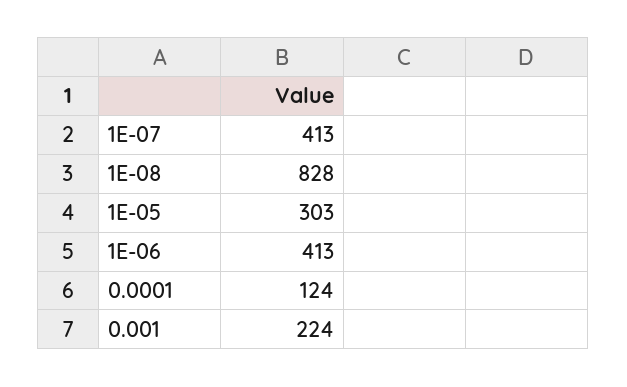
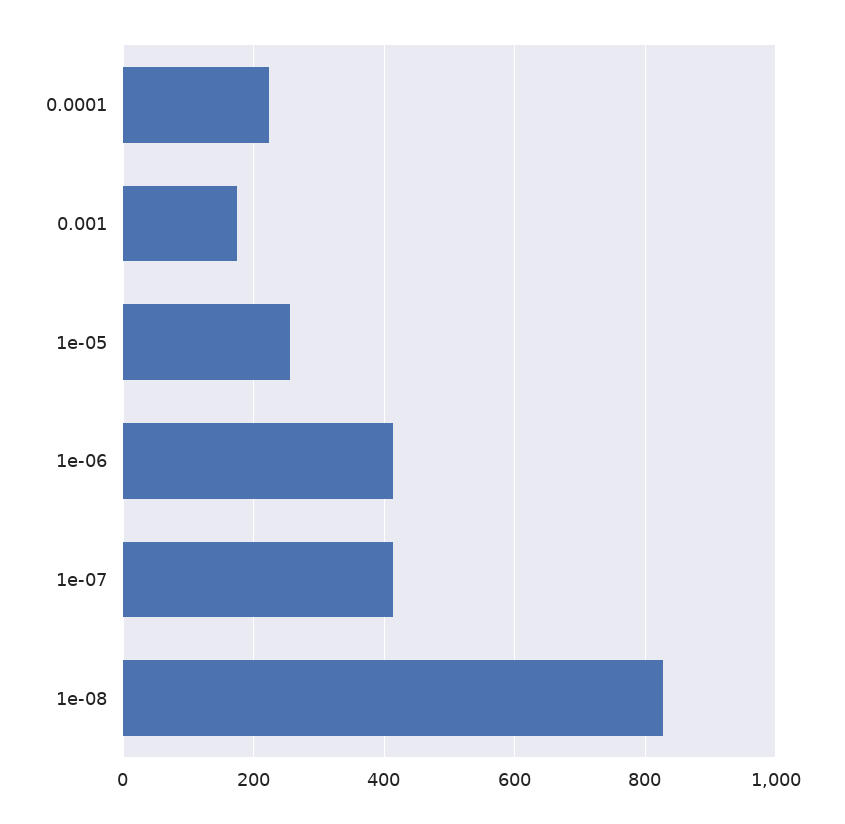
  {
    "1E-07": 413,
    "1E-08": 828,
-   "1E-05": 303,
+   "1E-05": 260,
    "1E-06": 413,
-   "0.0001": 124,
+   "0.0001": 220,
-   "0.001": 224
+   "0.001": 180
  }

